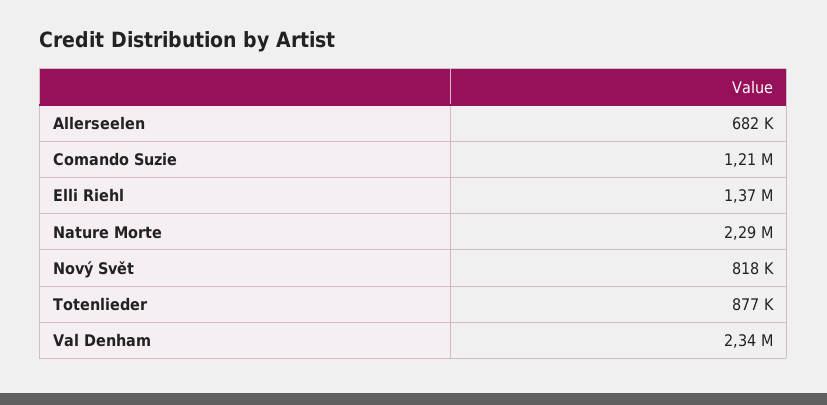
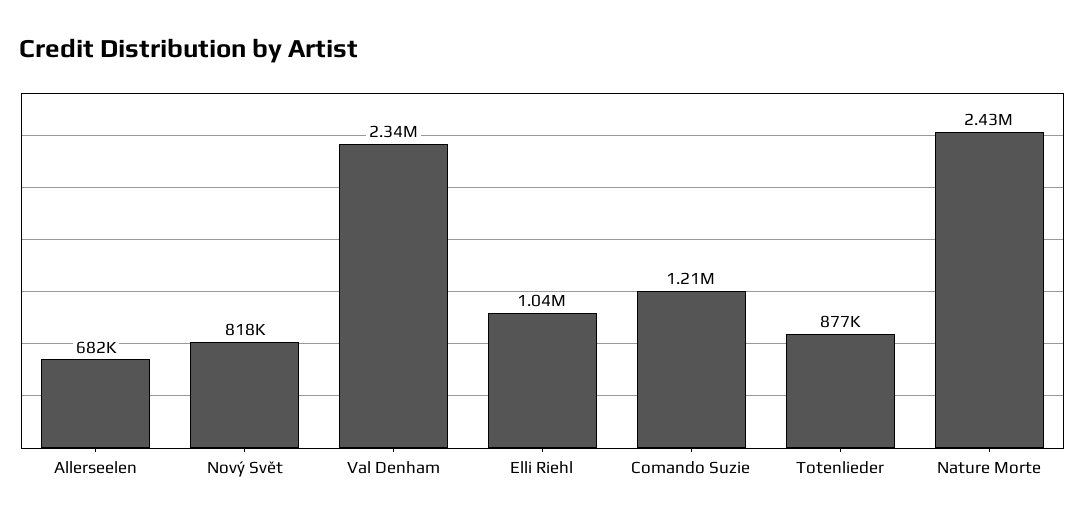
  {
    "Allerseelen": 682000,
    "Comando Suzie": 1210000,
-   "Elli Riehl": 1370000,
+   "Elli Riehl": 1040000,
-   "Nature Morte": 2290000,
+   "Nature Morte": 2430000,
    "Nový Svět": 818000,
    "Totenlieder": 877000,
    "Val Denham": 2340000
  }

